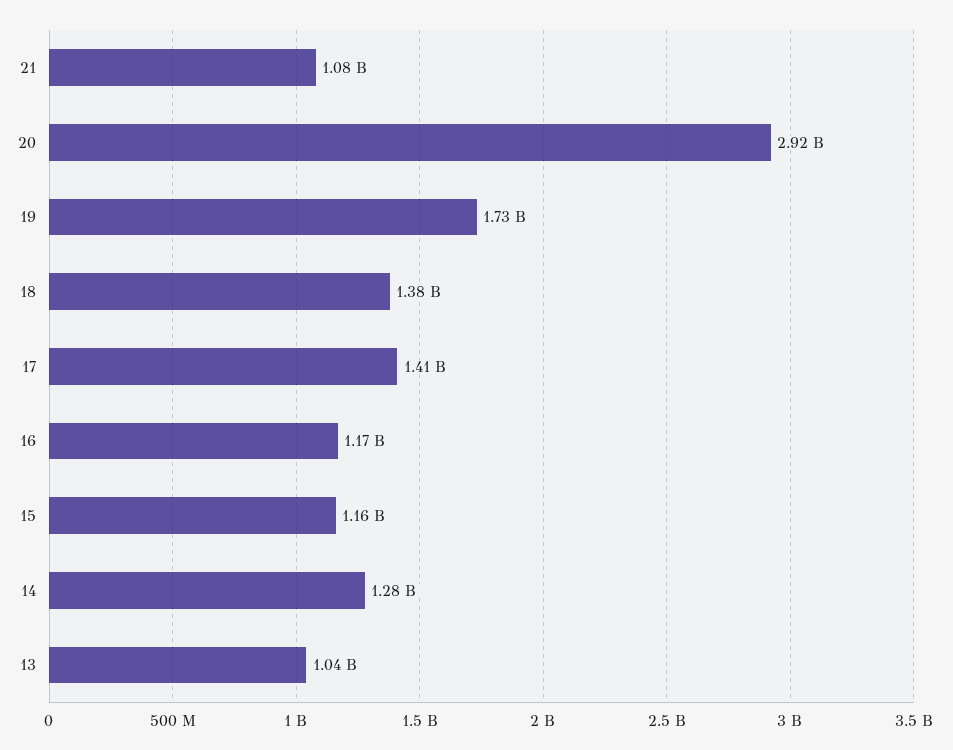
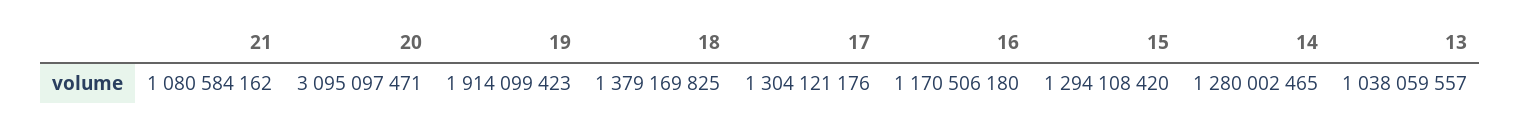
  {
    "21": 1080584162,
-   "20": 2920000000,
+   "20": 3095097471,
-   "19": 1730000000,
+   "19": 1914099423,
    "18": 1379169825,
-   "17": 1410000000,
+   "17": 1304121176,
    "16": 1170506180,
-   "15": 1160000000,
+   "15": 1294108420,
    "14": 1280002465,
    "13": 1038059557
  }

